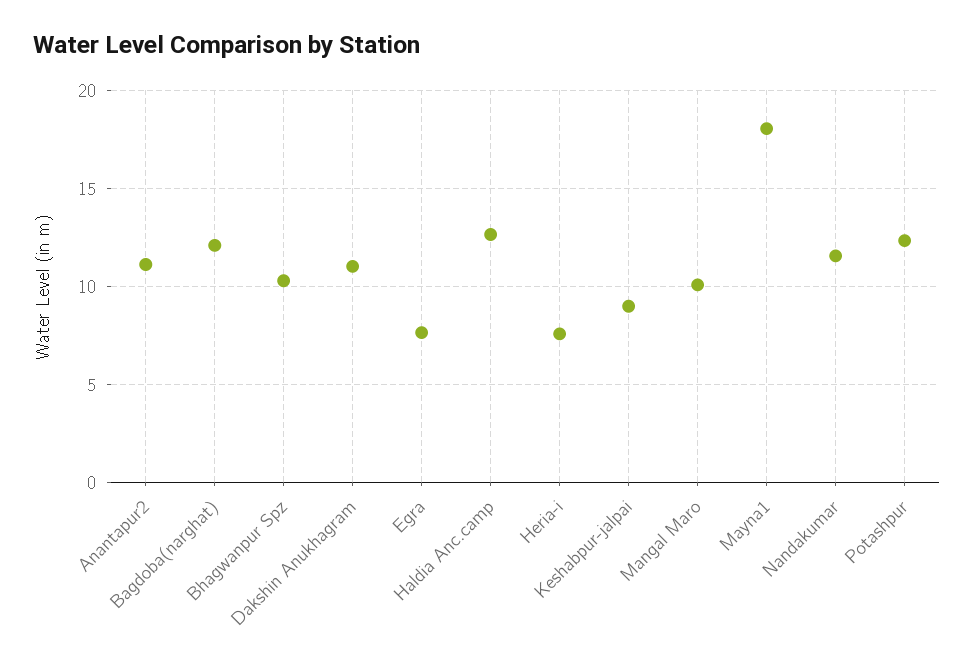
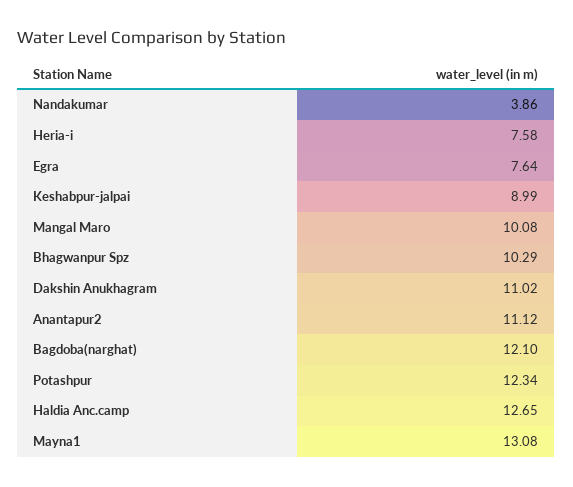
  {
    "Anantapur2": 11.12,
    "Bagdoba(narghat)": 12.1,
    "Bhagwanpur Spz": 10.29,
    "Dakshin Anukhagram": 11.02,
    "Egra": 7.64,
    "Haldia Anc.camp": 12.65,
    "Heria-i": 7.58,
    "Keshabpur-jalpai": 8.99,
    "Mangal Maro": 10.08,
-   "Mayna1": 18,
+   "Mayna1": 13.08,
-   "Nandakumar": 11.5,
+   "Nandakumar": 3.86,
    "Potashpur": 12.34
  }

